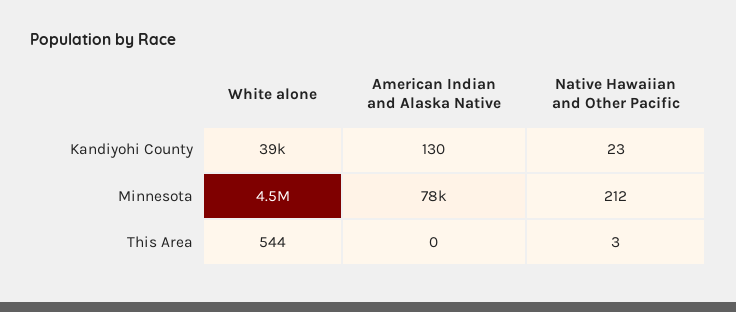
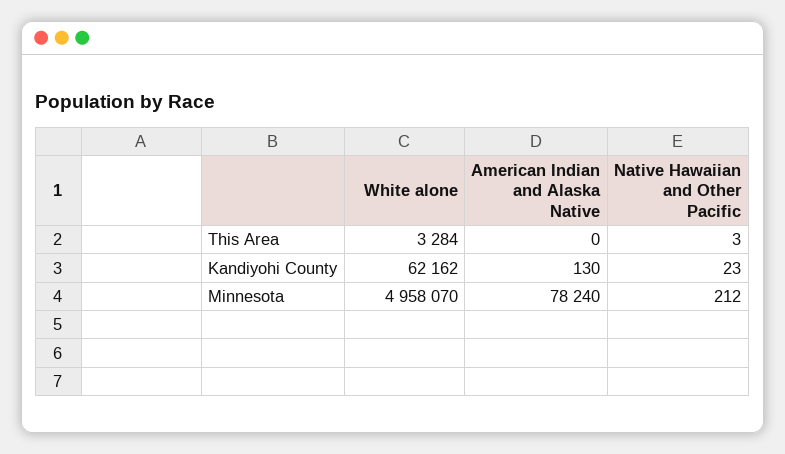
  {
    "White alone": {
-     "Kandiyohi County": 39000,
+     "Kandiyohi County": 62162,
-     "Minnesota": 4500000,
+     "Minnesota": 4958070,
-     "This Area": 544
+     "This Area": 3284
    },
    "American Indian and Alaska Native": {
      "Kandiyohi County": 130,
      "Minnesota": 78240,
      "This Area": 0
    },
    "Native Hawaiian and Other Pacific": {
      "Kandiyohi County": 23,
      "Minnesota": 212,
      "This Area": 3
    }
  }

